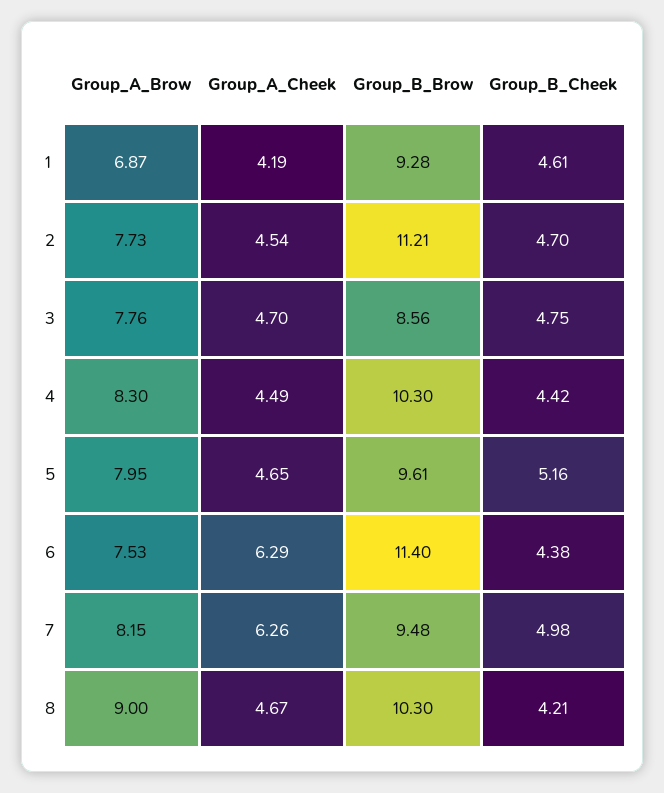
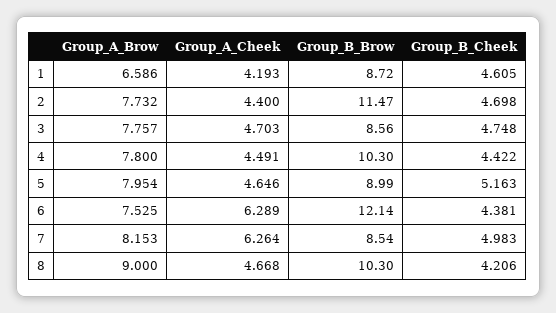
  {
    "Group_A_Brow": {
-     "1": 6.87,
+     "1": 6.586,
      "2": 7.732,
      "3": 7.757,
-     "4": 8.3,
+     "4": 7.8,
      "5": 7.954,
      "6": 7.525,
      "7": 8.153,
      "8": 9
    },
    "Group_A_Cheek": {
      "1": 4.193,
-     "2": 4.54,
+     "2": 4.4,
      "3": 4.703,
      "4": 4.491,
      "5": 4.646,
      "6": 6.289,
      "7": 6.264,
      "8": 4.668
    },
    "Group_B_Brow": {
-     "1": 9.28,
+     "1": 8.72,
-     "2": 11.21,
+     "2": 11.47,
      "3": 8.56,
      "4": 10.3,
-     "5": 9.61,
+     "5": 8.99,
-     "6": 11.4,
+     "6": 12.14,
-     "7": 9.48,
+     "7": 8.54,
      "8": 10.3
    },
    "Group_B_Cheek": {
      "1": 4.605,
      "2": 4.698,
      "3": 4.748,
      "4": 4.422,
      "5": 5.163,
      "6": 4.381,
      "7": 4.983,
      "8": 4.206
    }
  }

